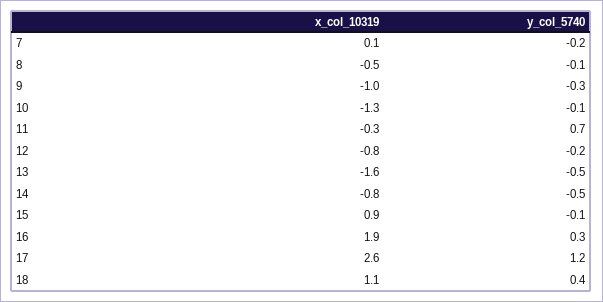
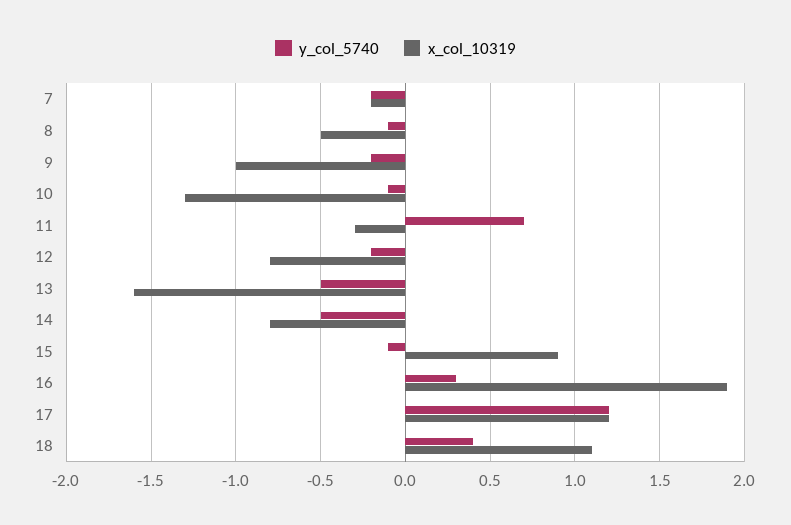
  {
    "x_col_10319": {
-     "7": 0.1,
+     "7": -0.2,
      "8": -0.5,
      "9": -1,
      "10": -1.3,
      "11": -0.3,
      "12": -0.8,
      "13": -1.6,
      "14": -0.8,
      "15": 0.9,
      "16": 1.9,
-     "17": 2.6,
+     "17": 1.2,
      "18": 1.1
    },
    "y_col_5740": {
      "7": -0.2,
      "8": -0.1,
-     "9": -0.3,
+     "9": -0.2,
      "10": -0.1,
      "11": 0.7,
      "12": -0.2,
      "13": -0.5,
      "14": -0.5,
      "15": -0.1,
      "16": 0.3,
      "17": 1.2,
      "18": 0.4
    }
  }

